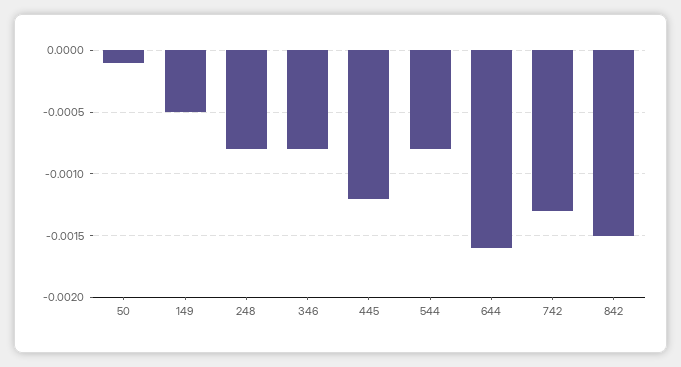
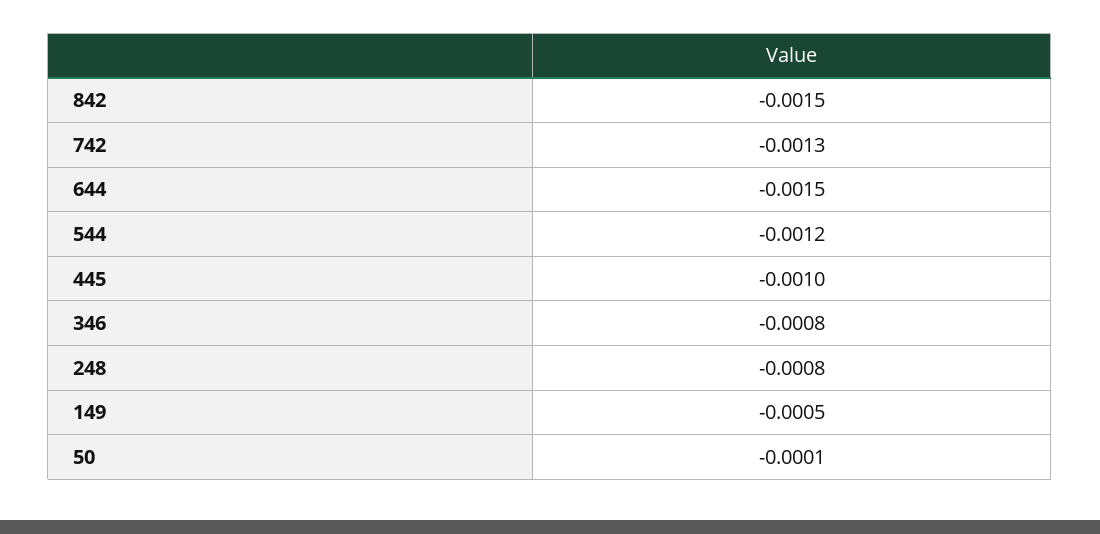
  {
    "50": -0.0001,
    "149": -0.0005,
    "248": -0.0008,
    "346": -0.0008,
-   "445": -0.0012,
+   "445": -0.001,
-   "544": -0.0008,
+   "544": -0.0012,
-   "644": -0.0016,
+   "644": -0.0015,
    "742": -0.0013,
    "842": -0.0015
  }

